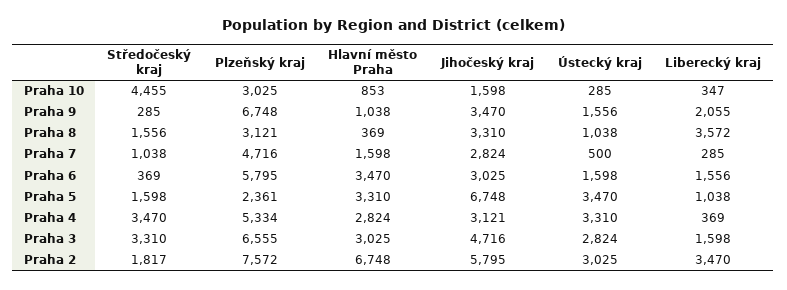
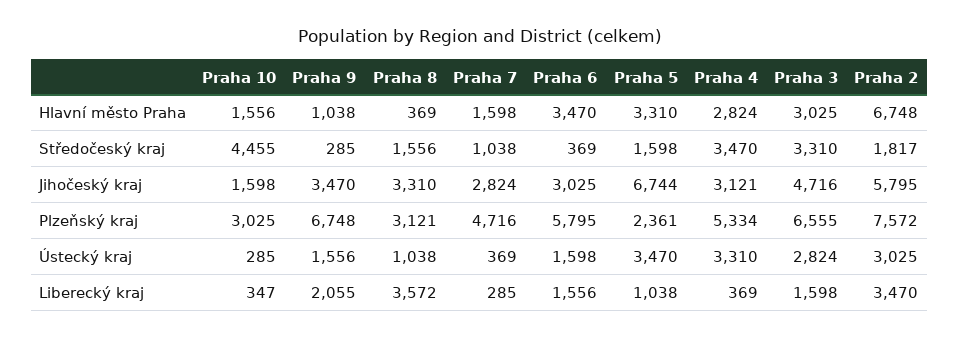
  {
    "Středočeský kraj": {
      "Praha 10": 4455,
      "Praha 9": 285,
      "Praha 8": 1556,
      "Praha 7": 1038,
      "Praha 6": 369,
      "Praha 5": 1598,
      "Praha 4": 3470,
      "Praha 3": 3310,
      "Praha 2": 1817
    },
    "Plzeňský kraj": {
      "Praha 10": 3025,
      "Praha 9": 6748,
      "Praha 8": 3121,
      "Praha 7": 4716,
      "Praha 6": 5795,
      "Praha 5": 2361,
      "Praha 4": 5334,
      "Praha 3": 6555,
      "Praha 2": 7572
    },
    "Hlavní město Praha": {
-     "Praha 10": 853,
+     "Praha 10": 1556,
      "Praha 9": 1038,
      "Praha 8": 369,
      "Praha 7": 1598,
      "Praha 6": 3470,
      "Praha 5": 3310,
      "Praha 4": 2824,
      "Praha 3": 3025,
      "Praha 2": 6748
    },
    "Jihočeský kraj": {
      "Praha 10": 1598,
      "Praha 9": 3470,
      "Praha 8": 3310,
      "Praha 7": 2824,
      "Praha 6": 3025,
-     "Praha 5": 6748,
+     "Praha 5": 6744,
      "Praha 4": 3121,
      "Praha 3": 4716,
      "Praha 2": 5795
    },
    "Ústecký kraj": {
      "Praha 10": 285,
      "Praha 9": 1556,
      "Praha 8": 1038,
-     "Praha 7": 500,
+     "Praha 7": 369,
      "Praha 6": 1598,
      "Praha 5": 3470,
      "Praha 4": 3310,
      "Praha 3": 2824,
      "Praha 2": 3025
    },
    "Liberecký kraj": {
      "Praha 10": 347,
      "Praha 9": 2055,
      "Praha 8": 3572,
      "Praha 7": 285,
      "Praha 6": 1556,
      "Praha 5": 1038,
      "Praha 4": 369,
      "Praha 3": 1598,
      "Praha 2": 3470
    }
  }

